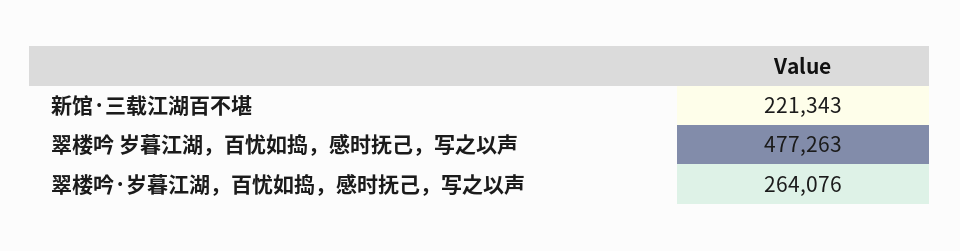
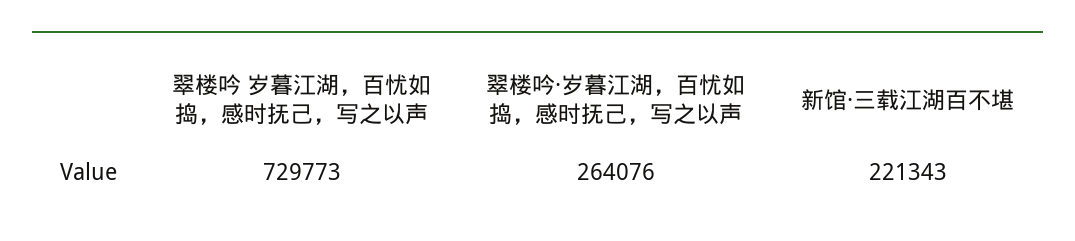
  {
    "新馆·三载江湖百不堪": 221343,
-   "翠楼吟 岁暮江湖，百忧如捣，感时抚己，写之以声": 477263,
+   "翠楼吟 岁暮江湖，百忧如捣，感时抚己，写之以声": 729773,
    "翠楼吟·岁暮江湖，百忧如捣，感时抚己，写之以声": 264076
  }

